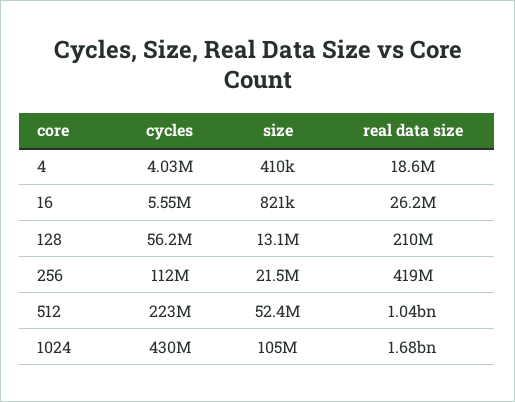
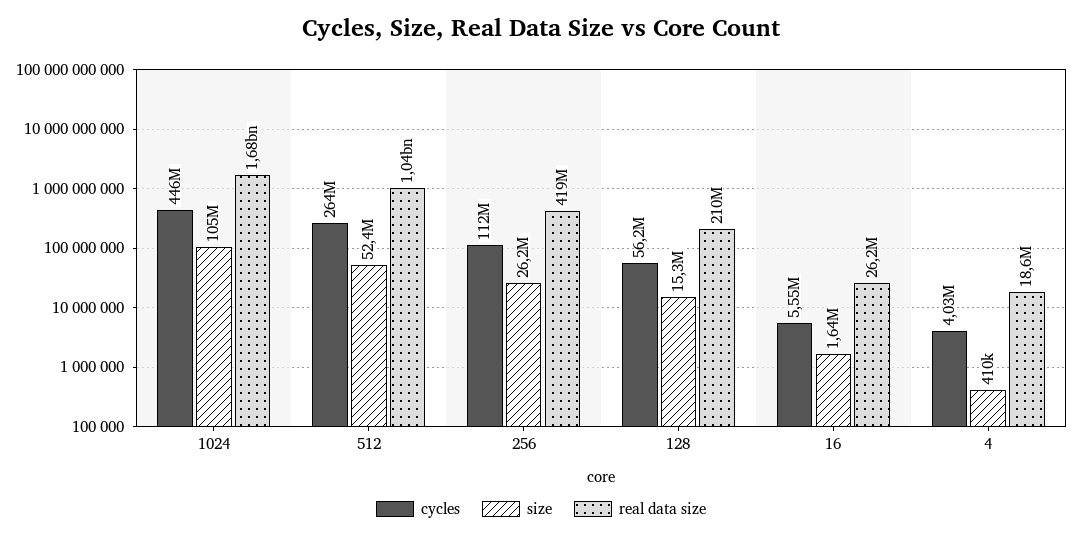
  {
    "cycles": {
      "4": 4030000,
      "16": 5550000,
      "128": 56200000,
      "256": 112000000,
-     "512": 223000000,
+     "512": 264000000,
-     "1024": 430000000
+     "1024": 446000000
    },
    "size": {
      "4": 410000,
-     "16": 821000,
+     "16": 1640000,
-     "128": 13100000,
+     "128": 15300000,
-     "256": 21500000,
+     "256": 26200000,
      "512": 52400000,
      "1024": 105000000
    },
    "real data size": {
      "4": 18600000,
      "16": 26200000,
      "128": 210000000,
      "256": 419000000,
      "512": 1040000000,
      "1024": 1680000000
    }
  }

